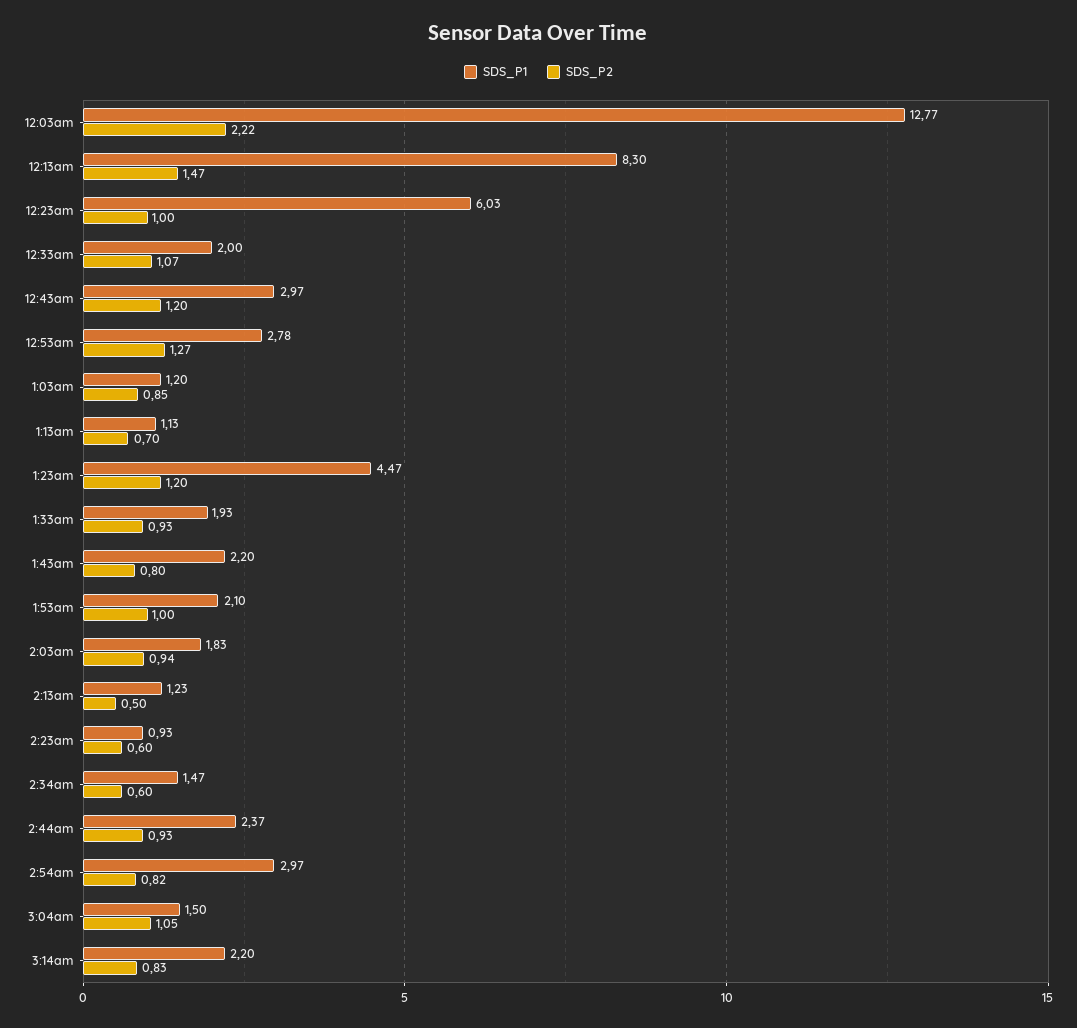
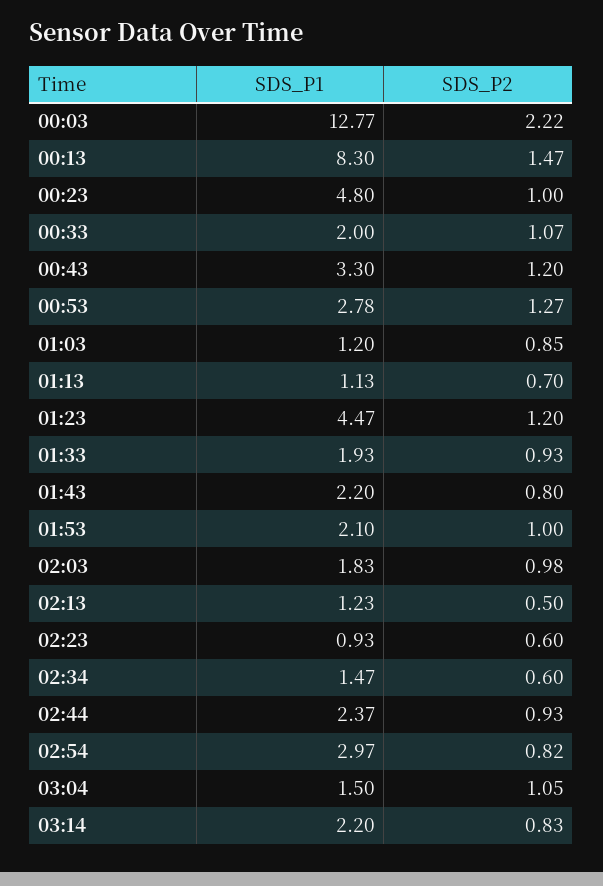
  {
    "SDS_P1": {
      "12:03am": 12.77,
      "12:13am": 8.3,
-     "12:23am": 6.03,
+     "12:23am": 4.8,
      "12:33am": 2,
-     "12:43am": 2.97,
+     "12:43am": 3.3,
      "12:53am": 2.78,
      "1:03am": 1.2,
      "1:13am": 1.13,
      "1:23am": 4.47,
      "1:33am": 1.93,
      "1:43am": 2.2,
      "1:53am": 2.1,
      "2:03am": 1.83,
      "2:13am": 1.23,
      "2:23am": 0.93,
      "2:34am": 1.47,
      "2:44am": 2.37,
      "2:54am": 2.97,
      "3:04am": 1.5,
      "3:14am": 2.2
    },
    "SDS_P2": {
      "12:03am": 2.22,
      "12:13am": 1.47,
      "12:23am": 1,
      "12:33am": 1.07,
      "12:43am": 1.2,
      "12:53am": 1.27,
      "1:03am": 0.85,
      "1:13am": 0.7,
      "1:23am": 1.2,
      "1:33am": 0.93,
      "1:43am": 0.8,
      "1:53am": 1,
-     "2:03am": 0.94,
+     "2:03am": 0.98,
      "2:13am": 0.5,
      "2:23am": 0.6,
      "2:34am": 0.6,
      "2:44am": 0.93,
      "2:54am": 0.82,
      "3:04am": 1.05,
      "3:14am": 0.83
    }
  }

